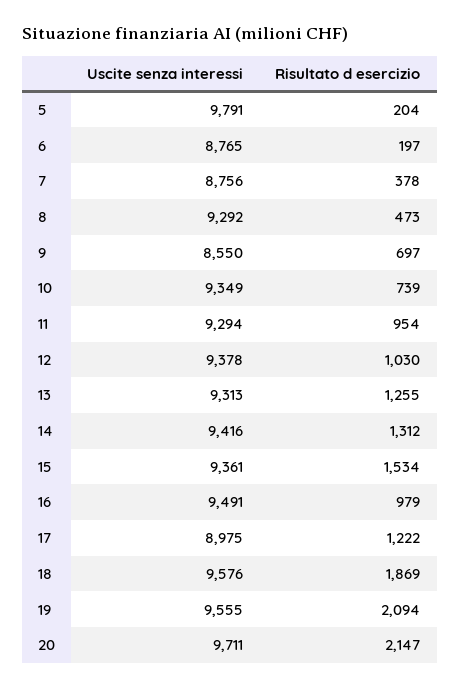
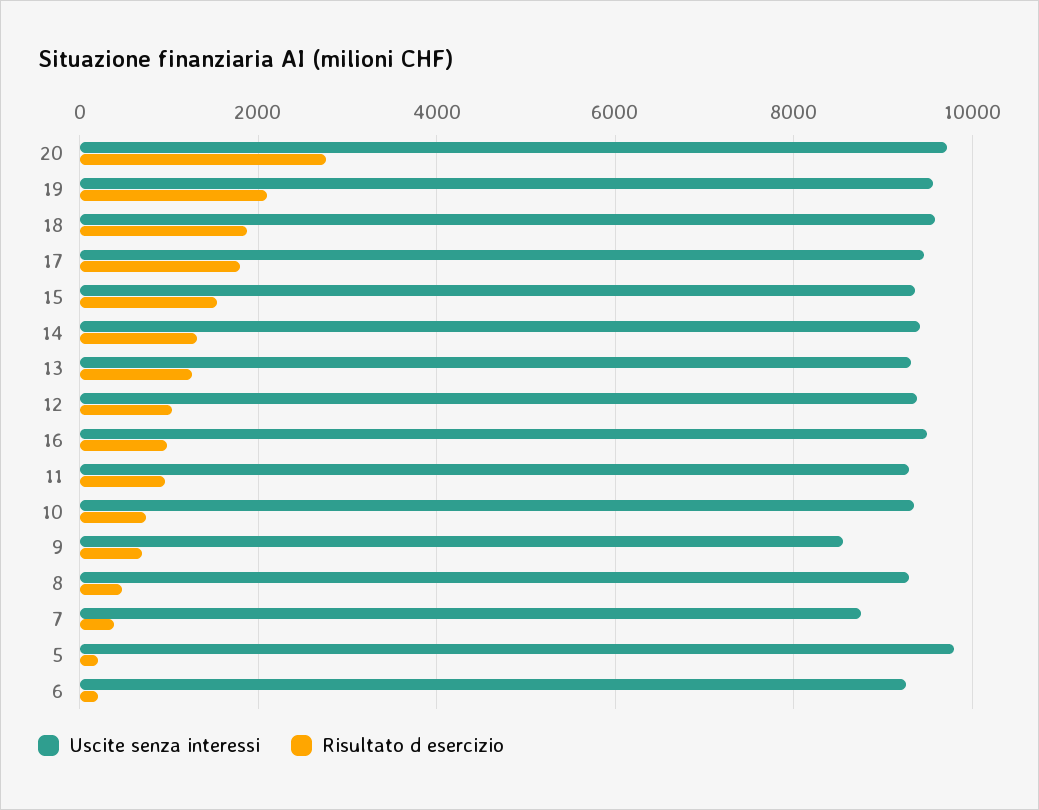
  {
    "Uscite senza interessi": {
      "5": 9791,
-     "6": 8765,
+     "6": 9200,
      "7": 8756,
      "8": 9292,
      "9": 8550,
      "10": 9349,
      "11": 9294,
      "12": 9378,
      "13": 9313,
      "14": 9416,
      "15": 9361,
      "16": 9491,
-     "17": 8975,
+     "17": 9400,
      "18": 9576,
      "19": 9555,
      "20": 9711
    },
    "Risultato d esercizio": {
      "5": 204,
      "6": 197,
      "7": 378,
      "8": 473,
      "9": 697,
      "10": 739,
      "11": 954,
      "12": 1030,
      "13": 1255,
      "14": 1312,
      "15": 1534,
      "16": 979,
-     "17": 1222,
+     "17": 1800,
      "18": 1869,
      "19": 2094,
-     "20": 2147
+     "20": 2800
    }
  }

